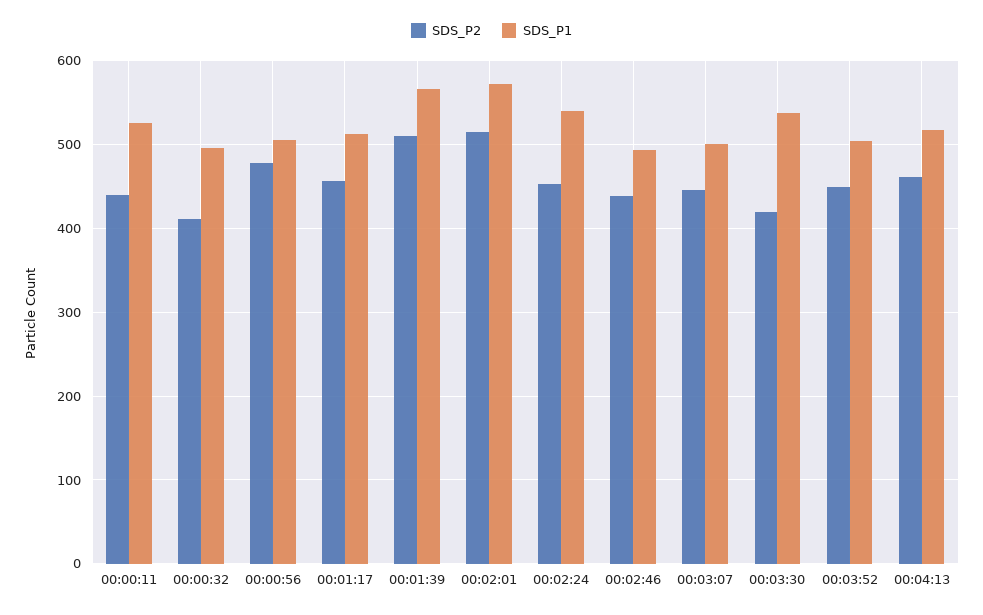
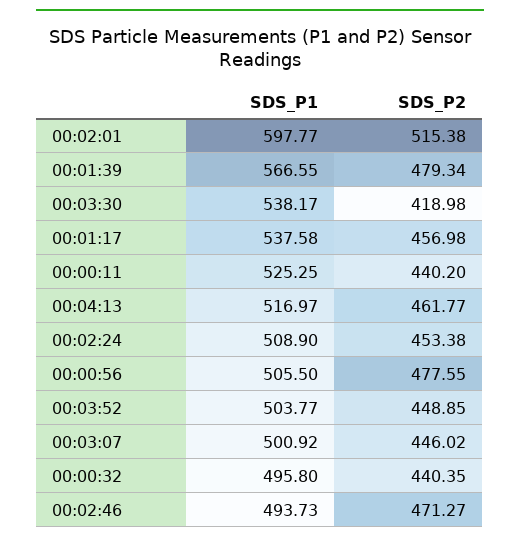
  {
    "SDS_P2": {
      "00:00:11": 440.2,
-     "00:00:32": 410,
+     "00:00:32": 440.35,
      "00:00:56": 477.55,
      "00:01:17": 456.98,
-     "00:01:39": 510,
+     "00:01:39": 479.34,
      "00:02:01": 515.38,
      "00:02:24": 453.38,
-     "00:02:46": 440,
+     "00:02:46": 471.27,
      "00:03:07": 446.02,
      "00:03:30": 418.98,
      "00:03:52": 448.85,
      "00:04:13": 461.77
    },
    "SDS_P1": {
      "00:00:11": 525.25,
      "00:00:32": 495.8,
      "00:00:56": 505.5,
-     "00:01:17": 510,
+     "00:01:17": 537.58,
      "00:01:39": 566.55,
-     "00:02:01": 570,
+     "00:02:01": 597.77,
-     "00:02:24": 540,
+     "00:02:24": 508.9,
      "00:02:46": 493.73,
      "00:03:07": 500.92,
      "00:03:30": 538.17,
      "00:03:52": 503.77,
      "00:04:13": 516.97
    }
  }

